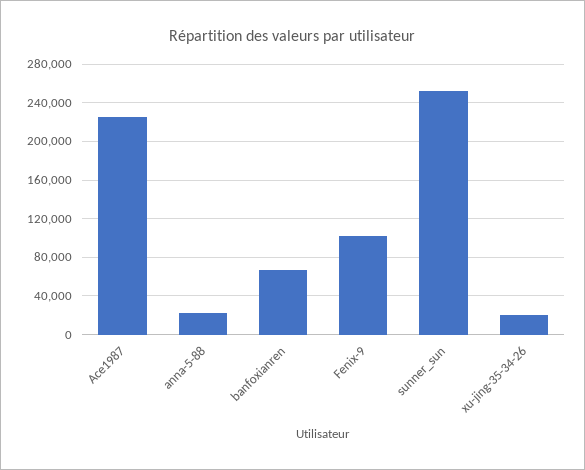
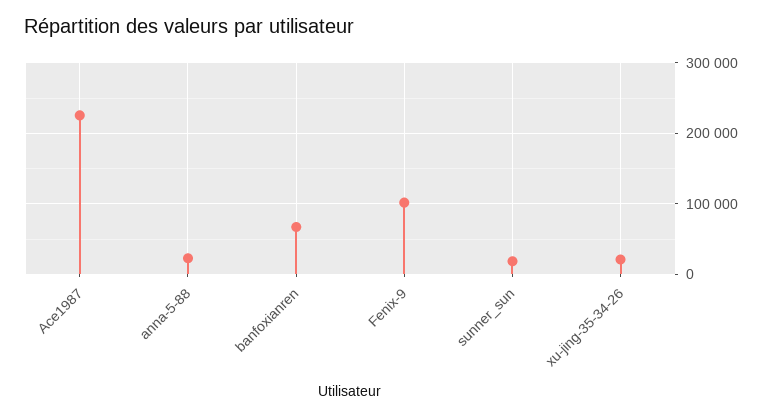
  {
    "Ace1987": 230000,
    "anna-5-88": 20000,
    "banfoxianren": 70000,
    "Fenix-9": 100000,
-   "sunner_sun": 250000,
+   "sunner_sun": 20000,
    "xu-jing-35-34-26": 20000
  }

